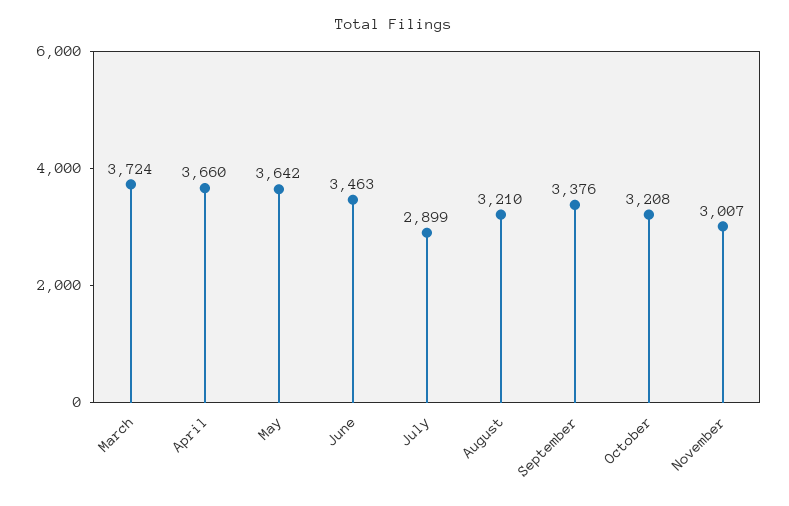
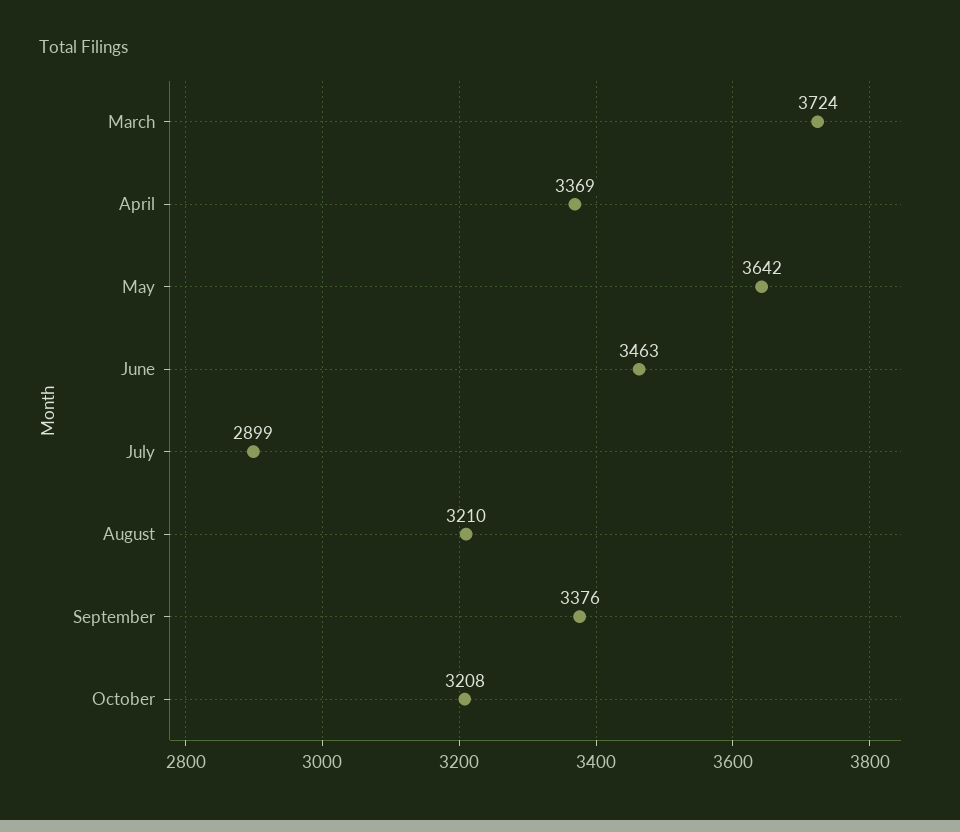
  {
    "March": 3724,
-   "April": 3660,
+   "April": 3369,
    "May": 3642,
    "June": 3463,
    "July": 2899,
    "August": 3210,
    "September": 3376,
-   "October": 3208,
+   "October": 3208
-   "November": 3007
  }

